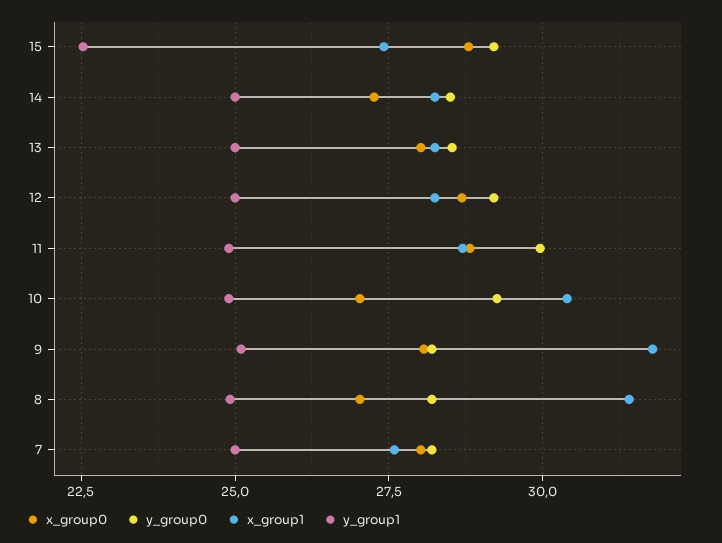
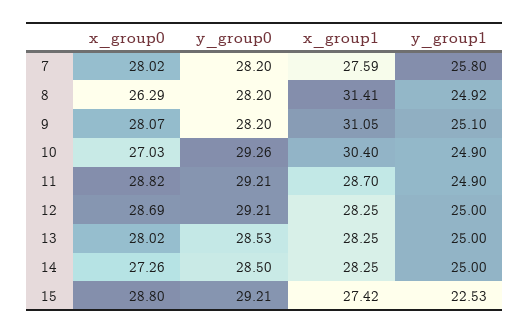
  {
    "x_group0": {
      "15": 28.8,
      "14": 27.26,
      "13": 28.02,
      "12": 28.69,
      "11": 28.82,
      "10": 27.03,
      "9": 28.07,
-     "8": 27,
+     "8": 26.29,
      "7": 28.02
    },
    "y_group0": {
      "15": 29.21,
      "14": 28.5,
      "13": 28.53,
      "12": 29.21,
-     "11": 30,
+     "11": 29.21,
      "10": 29.26,
      "9": 28.2,
      "8": 28.2,
      "7": 28.2
    },
    "x_group1": {
      "15": 27.42,
      "14": 28.25,
      "13": 28.25,
      "12": 28.25,
      "11": 28.7,
      "10": 30.4,
-     "9": 31.75,
+     "9": 31.05,
      "8": 31.41,
      "7": 27.59
    },
    "y_group1": {
      "15": 22.53,
      "14": 25,
      "13": 25,
      "12": 25,
      "11": 24.9,
      "10": 24.9,
      "9": 25.1,
      "8": 24.92,
-     "7": 25
+     "7": 25.8
    }
  }

